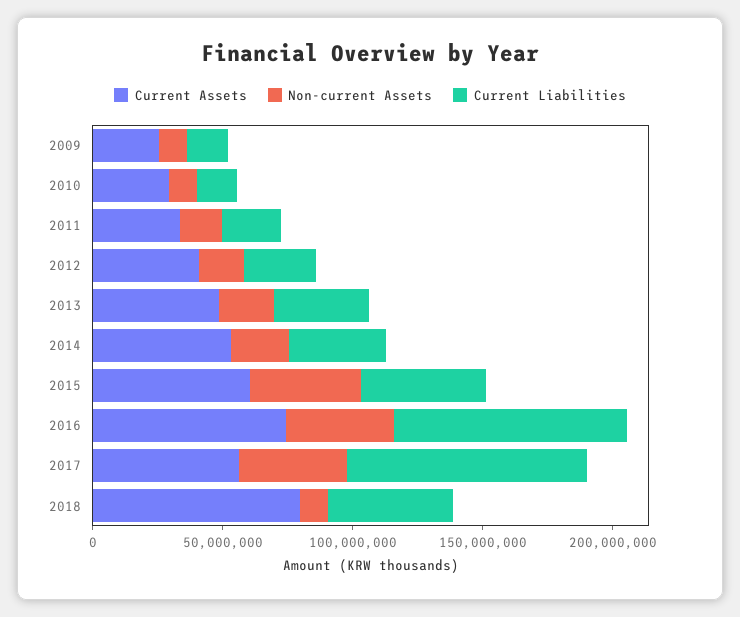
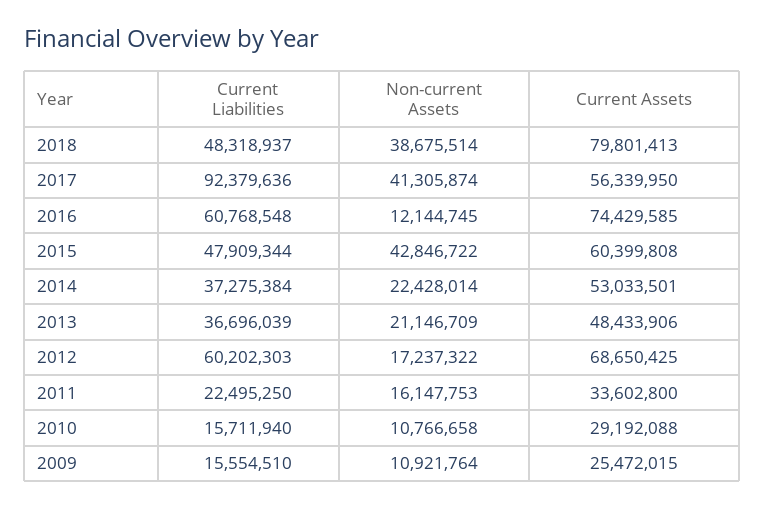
  {
    "Current Assets": {
      "2009": 25472015,
      "2010": 29192088,
      "2011": 33602800,
-     "2012": 40000000,
+     "2012": 68650425,
      "2013": 48433906,
      "2014": 53033501,
      "2015": 60399808,
      "2016": 74429585,
      "2017": 56339950,
      "2018": 79801413
    },
    "Non-current Assets": {
      "2009": 10921764,
      "2010": 10766658,
      "2011": 16147753,
      "2012": 17237322,
      "2013": 21146709,
      "2014": 22428014,
      "2015": 42846722,
-     "2016": 40000000,
+     "2016": 12144745,
      "2017": 41305874,
-     "2018": 10000000
+     "2018": 38675514
    },
    "Current Liabilities": {
      "2009": 15554510,
      "2010": 15711940,
      "2011": 22495250,
-     "2012": 30000000,
+     "2012": 60202303,
      "2013": 36696039,
      "2014": 37275384,
      "2015": 47909344,
-     "2016": 90000000,
+     "2016": 60768548,
      "2017": 92379636,
      "2018": 48318937
    }
  }

